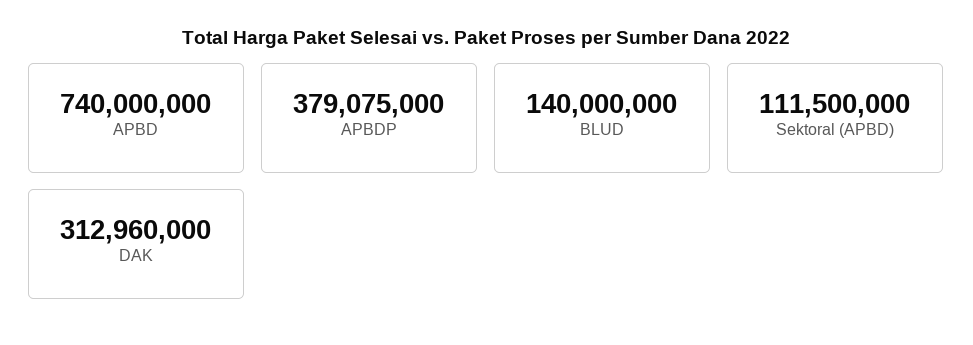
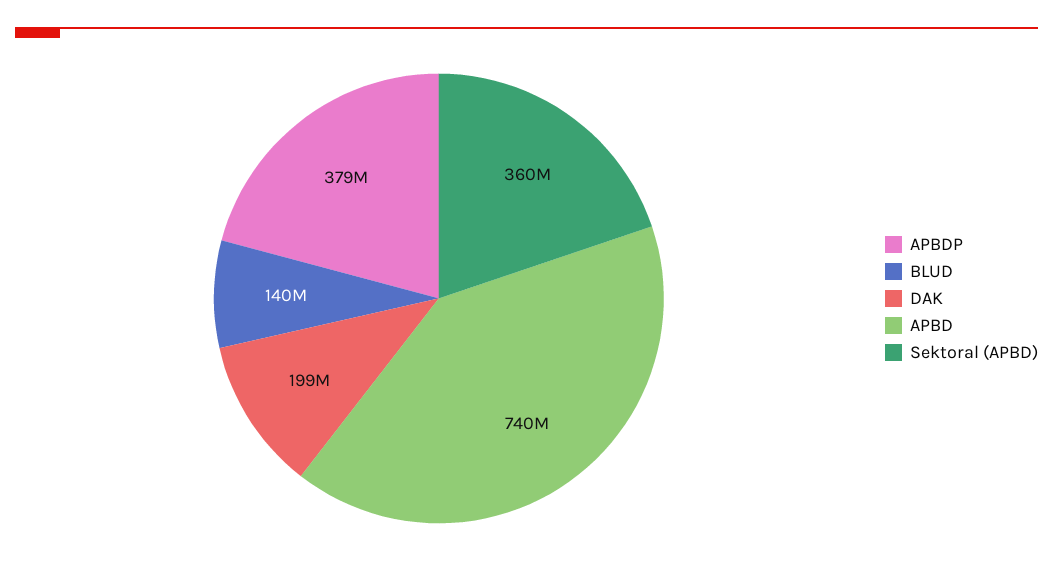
  {
    "APBD": 740000000,
    "APBDP": 379075000,
    "BLUD": 140000000,
-   "Sektoral (APBD)": 111500000,
+   "Sektoral (APBD)": 360000000,
-   "DAK": 312960000
+   "DAK": 199000000
  }

